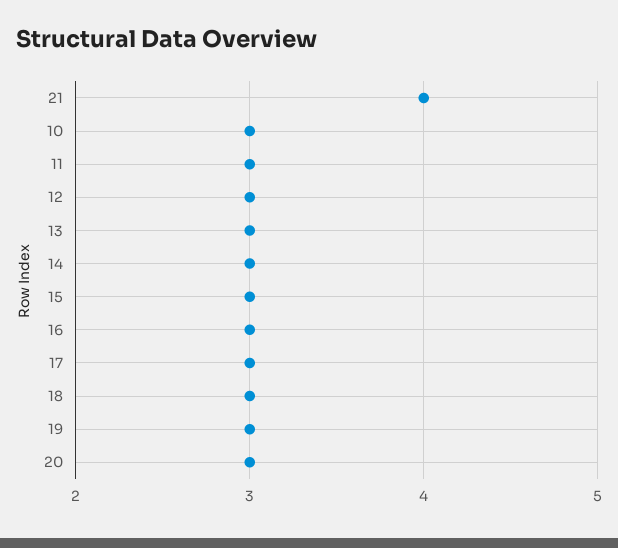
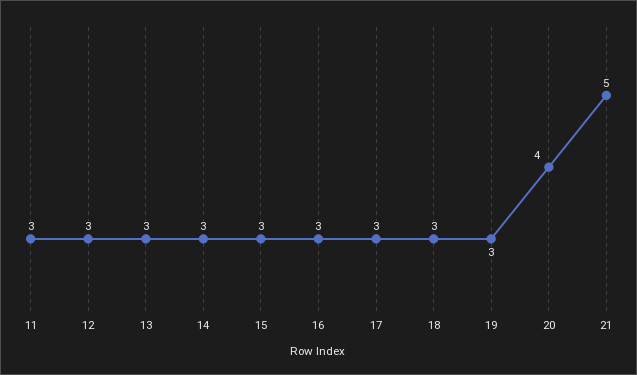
  {
-   "21": 4,
+   "21": 5,
-   "10": 3,
    "11": 3,
    "12": 3,
    "13": 3,
    "14": 3,
    "15": 3,
    "16": 3,
    "17": 3,
    "18": 3,
    "19": 3,
-   "20": 3
+   "20": 4
  }

